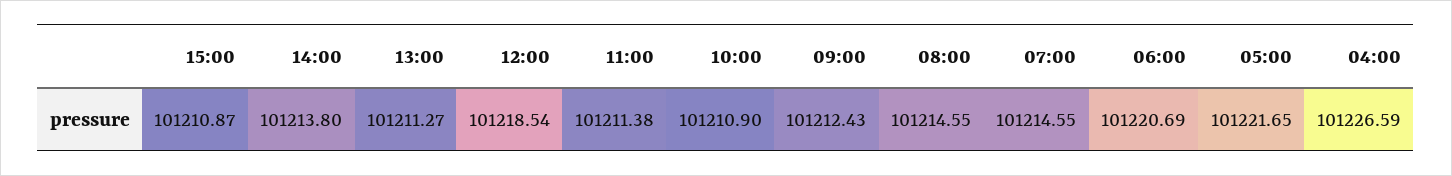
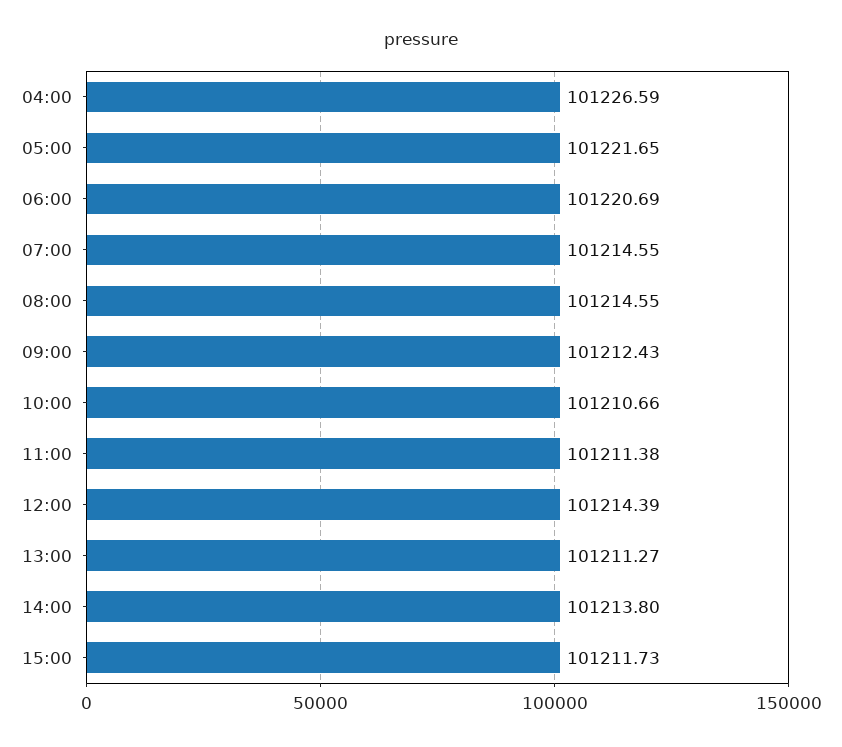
  {
-   "15:00": 101210.87,
+   "15:00": 101211.73,
    "14:00": 101213.8,
    "13:00": 101211.27,
-   "12:00": 101218.54,
+   "12:00": 101214.39,
    "11:00": 101211.38,
-   "10:00": 101210.9,
+   "10:00": 101210.66,
    "09:00": 101212.43,
    "08:00": 101214.55,
    "07:00": 101214.55,
    "06:00": 101220.69,
    "05:00": 101221.65,
    "04:00": 101226.59
  }

